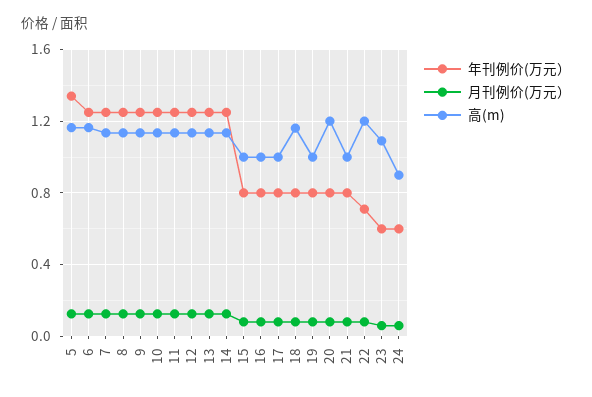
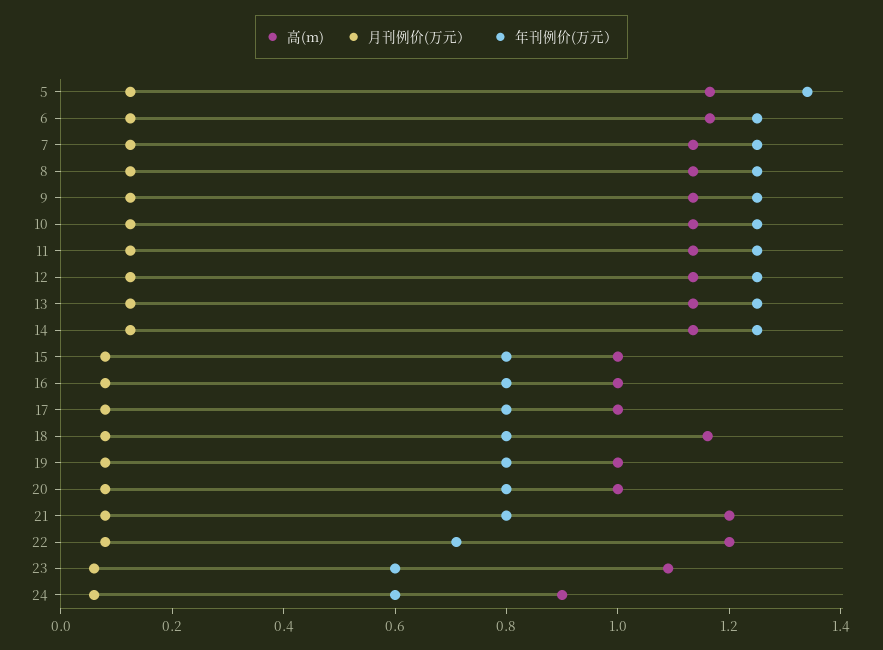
  {
    "年刊例价(万元）": {
      "5": 1.35,
      "6": 1.25,
      "7": 1.25,
      "8": 1.25,
      "9": 1.25,
      "10": 1.25,
      "11": 1.25,
      "12": 1.25,
      "13": 1.25,
      "14": 1.25,
      "15": 0.8,
      "16": 0.8,
      "17": 0.8,
      "18": 0.8,
      "19": 0.8,
      "20": 0.8,
      "21": 0.8,
      "22": 0.7,
      "23": 0.6,
      "24": 0.6
    },
    "月刊例价(万元）": {
      "5": 0.15,
      "6": 0.15,
      "7": 0.15,
      "8": 0.15,
      "9": 0.15,
      "10": 0.15,
      "11": 0.15,
      "12": 0.15,
      "13": 0.15,
      "14": 0.15,
      "15": 0.1,
      "16": 0.1,
      "17": 0.1,
      "18": 0.1,
      "19": 0.1,
      "20": 0.1,
      "21": 0.1,
      "22": 0.1,
      "23": 0.05,
      "24": 0.05
    },
    "高(m)": {
      "5": 1.15,
      "6": 1.15,
      "7": 1.15,
      "8": 1.15,
      "9": 1.15,
      "10": 1.15,
      "11": 1.15,
      "12": 1.15,
      "13": 1.15,
      "14": 1.15,
      "15": 1,
      "16": 1,
      "17": 1,
      "18": 1.15,
      "19": 1,
-     "20": 1.2,
+     "20": 1,
-     "21": 1,
+     "21": 1.2,
      "22": 1.2,
      "23": 1.1,
      "24": 0.9
    }
  }

